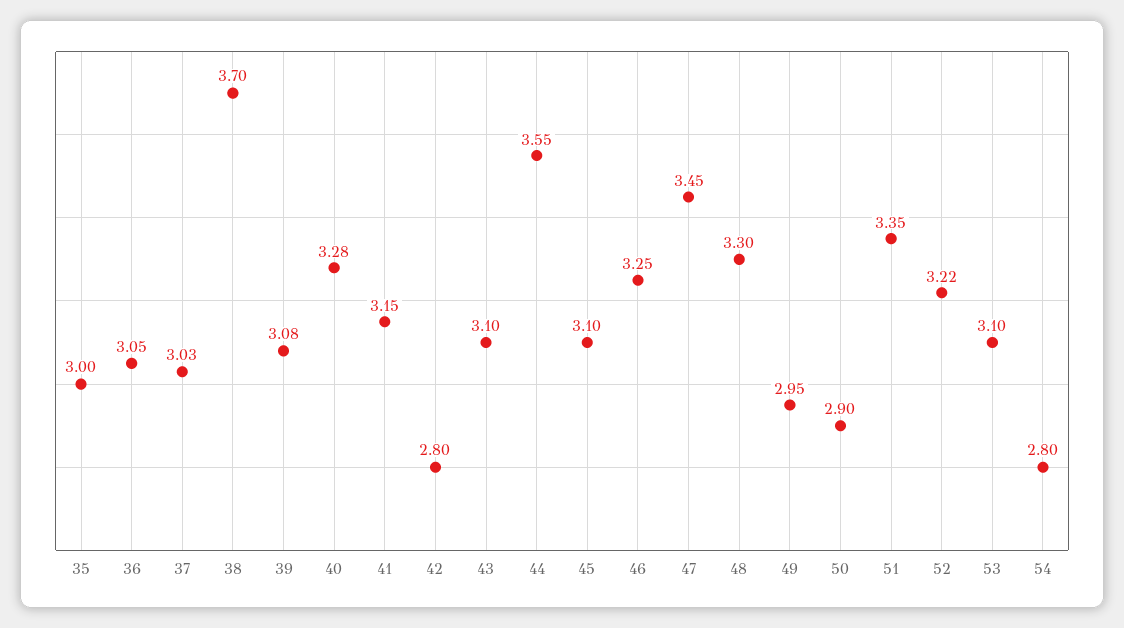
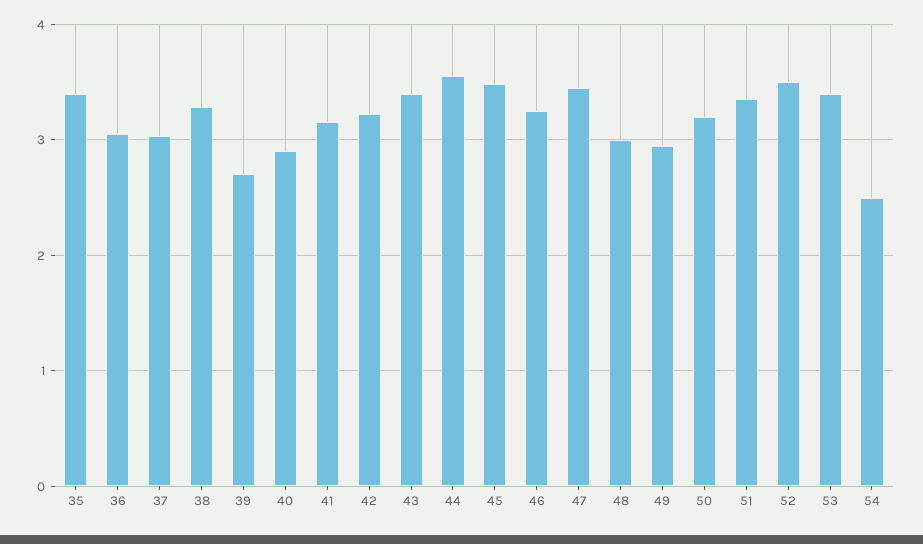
  {
-   "35": 3,
+   "35": 3.4,
    "36": 3.05,
    "37": 3.03,
-   "38": 3.7,
+   "38": 3.3,
-   "39": 3.08,
+   "39": 2.7,
-   "40": 3.28,
+   "40": 2.9,
    "41": 3.15,
-   "42": 2.8,
+   "42": 3.2,
-   "43": 3.1,
+   "43": 3.4,
    "44": 3.55,
-   "45": 3.1,
+   "45": 3.5,
    "46": 3.25,
    "47": 3.45,
-   "48": 3.3,
+   "48": 3,
    "49": 2.95,
-   "50": 2.9,
+   "50": 3.2,
    "51": 3.35,
-   "52": 3.22,
+   "52": 3.5,
-   "53": 3.1,
+   "53": 3.4,
-   "54": 2.8
+   "54": 2.5
  }

